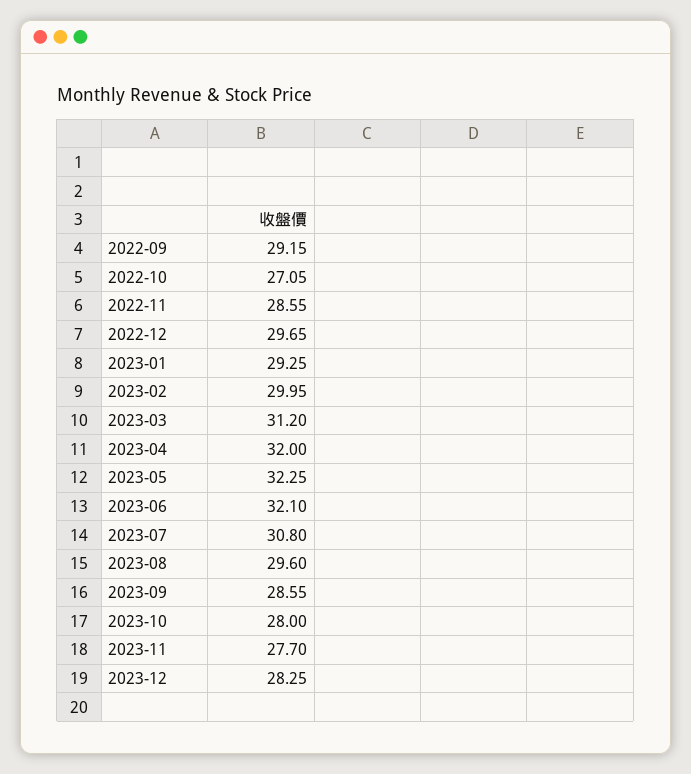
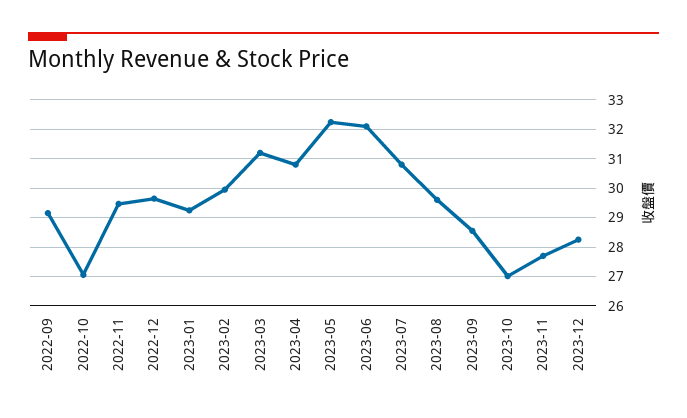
  {
    "2022-09": 29.15,
    "2022-10": 27.05,
-   "2022-11": 28.55,
+   "2022-11": 29.5,
    "2022-12": 29.65,
    "2023-01": 29.25,
    "2023-02": 29.95,
    "2023-03": 31.2,
-   "2023-04": 32,
+   "2023-04": 30.75,
    "2023-05": 32.25,
    "2023-06": 32.1,
    "2023-07": 30.8,
    "2023-08": 29.6,
    "2023-09": 28.55,
-   "2023-10": 28,
+   "2023-10": 27,
    "2023-11": 27.7,
    "2023-12": 28.25
  }

